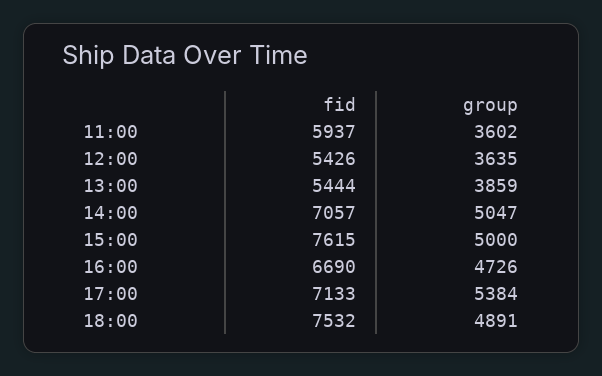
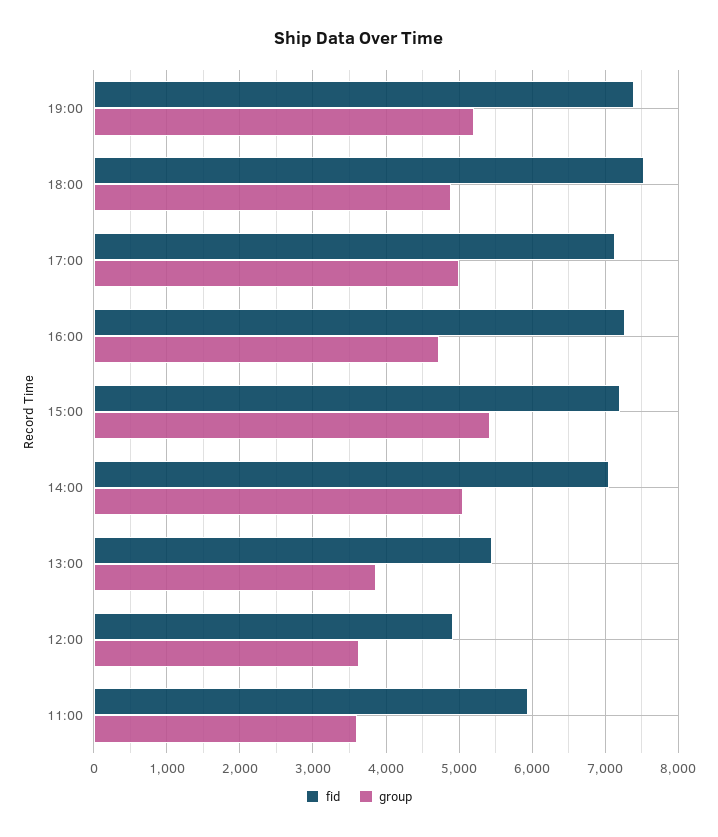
  {
    "fid": {
      "11:00": 5937,
-     "12:00": 5426,
+     "12:00": 4900,
      "13:00": 5444,
      "14:00": 7057,
-     "15:00": 7615,
+     "15:00": 7200,
-     "16:00": 6690,
+     "16:00": 7300,
      "17:00": 7133,
-     "18:00": 7532
+     "18:00": 7532,
+     "19:00": 7400
    },
    "group": {
      "11:00": 3602,
      "12:00": 3635,
      "13:00": 3859,
      "14:00": 5047,
-     "15:00": 5000,
+     "15:00": 5400,
      "16:00": 4726,
-     "17:00": 5384,
+     "17:00": 5000,
-     "18:00": 4891
+     "18:00": 4891,
+     "19:00": 5200
    }
  }

